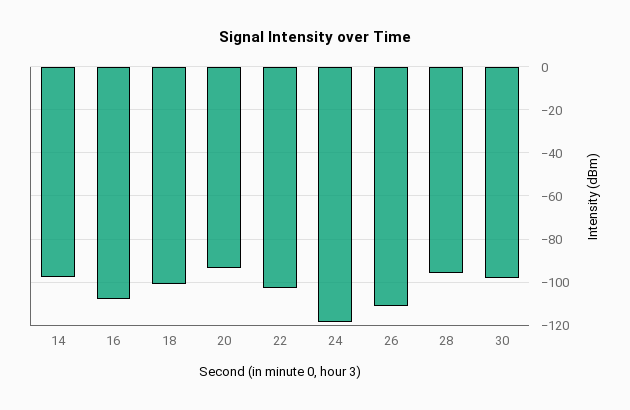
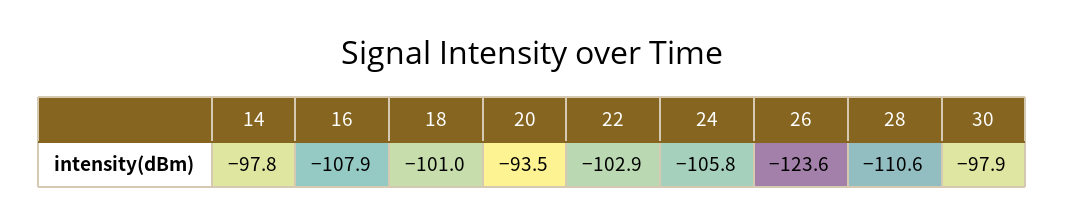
  {
    "14": -97.8,
    "16": -107.9,
    "18": -101,
    "20": -93.5,
    "22": -102.9,
-   "24": -120,
+   "24": -105.8,
-   "26": -110,
+   "26": -123.6,
-   "28": -95,
+   "28": -110.6,
    "30": -97.9
  }

